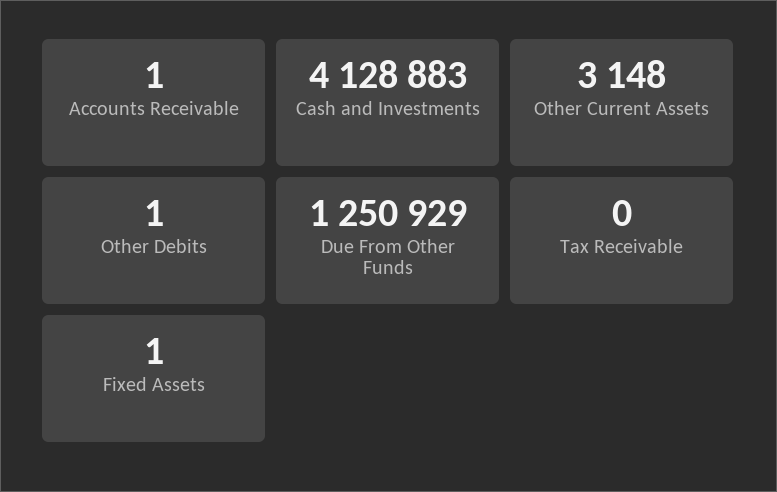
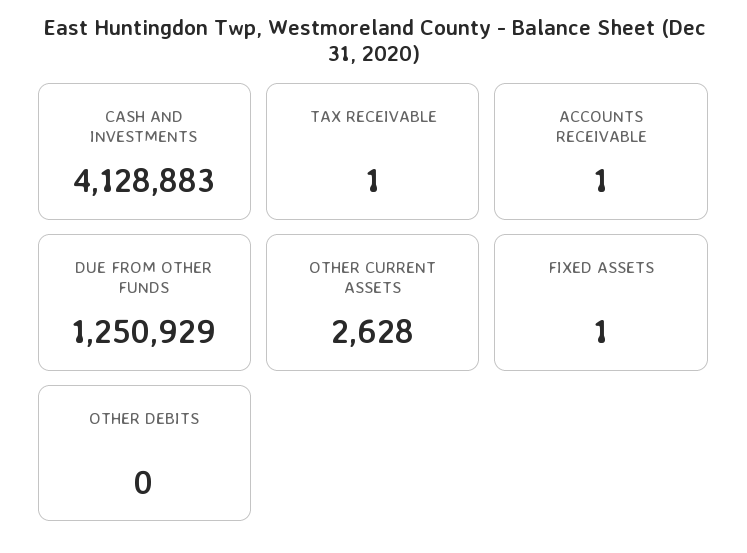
  {
    "Accounts Receivable": 1,
    "Cash and Investments": 4128883,
-   "Other Current Assets": 3148,
+   "Other Current Assets": 2628,
-   "Other Debits": 1,
+   "Other Debits": 0,
    "Due From Other Funds": 1250929,
-   "Tax Receivable": 0,
+   "Tax Receivable": 1,
    "Fixed Assets": 1
  }

